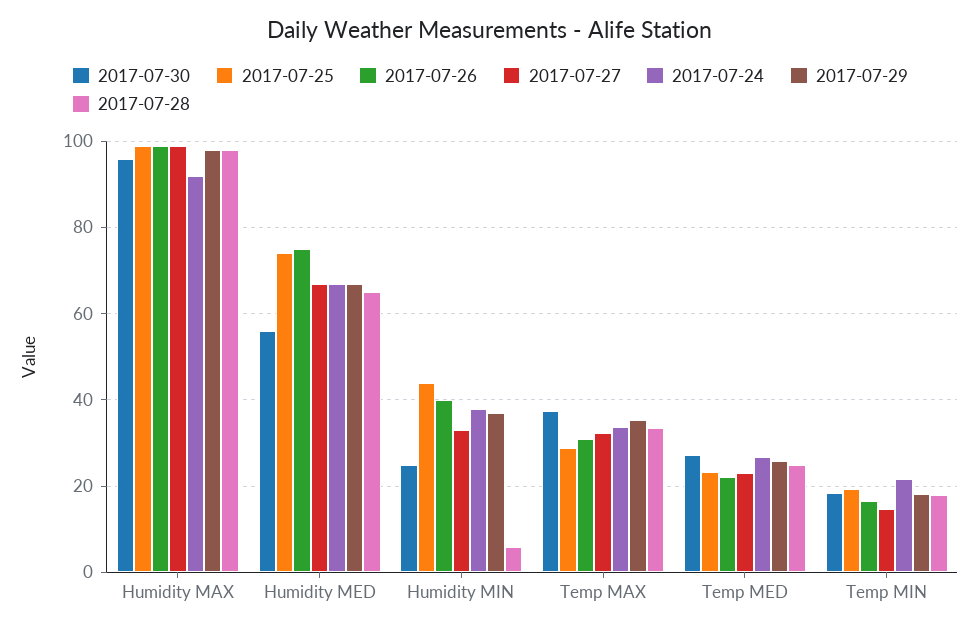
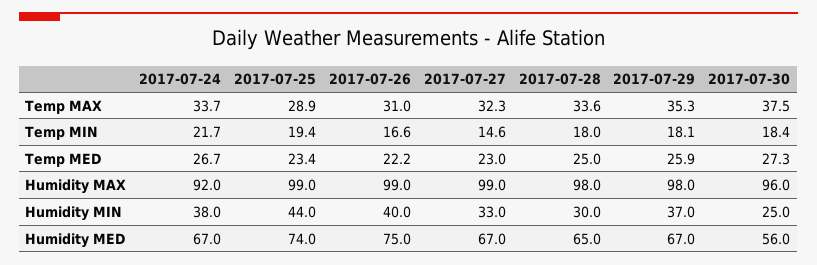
  {
    "2017-07-30": {
      "Humidity MAX": 96,
      "Humidity MED": 56,
      "Humidity MIN": 25,
      "Temp MAX": 37.5,
      "Temp MED": 27.3,
      "Temp MIN": 18.4
    },
    "2017-07-25": {
      "Humidity MAX": 99,
      "Humidity MED": 74,
      "Humidity MIN": 44,
      "Temp MAX": 28.9,
      "Temp MED": 23.4,
      "Temp MIN": 19.4
    },
    "2017-07-26": {
      "Humidity MAX": 99,
      "Humidity MED": 75,
      "Humidity MIN": 40,
      "Temp MAX": 31,
      "Temp MED": 22.2,
      "Temp MIN": 16.6
    },
    "2017-07-27": {
      "Humidity MAX": 99,
      "Humidity MED": 67,
      "Humidity MIN": 33,
      "Temp MAX": 32.3,
      "Temp MED": 23,
      "Temp MIN": 14.6
    },
    "2017-07-24": {
      "Humidity MAX": 92,
      "Humidity MED": 67,
      "Humidity MIN": 38,
      "Temp MAX": 33.7,
      "Temp MED": 26.7,
      "Temp MIN": 21.7
    },
    "2017-07-29": {
      "Humidity MAX": 98,
      "Humidity MED": 67,
      "Humidity MIN": 37,
      "Temp MAX": 35.3,
      "Temp MED": 25.9,
      "Temp MIN": 18.1
    },
    "2017-07-28": {
      "Humidity MAX": 98,
      "Humidity MED": 65,
-     "Humidity MIN": 6,
+     "Humidity MIN": 30,
      "Temp MAX": 33.6,
      "Temp MED": 25,
      "Temp MIN": 18
    }
  }

